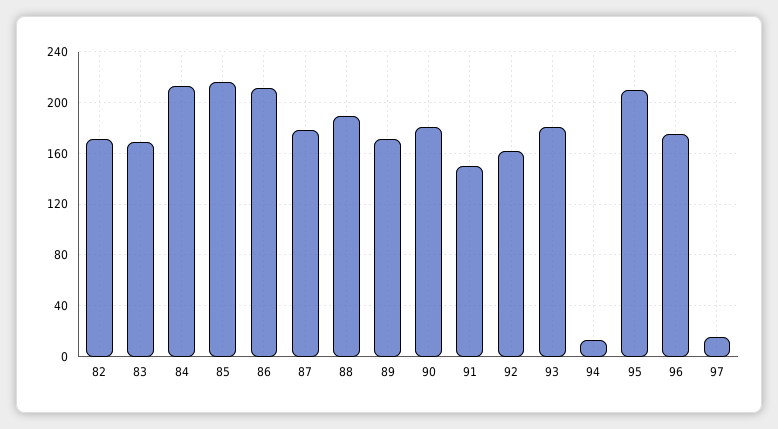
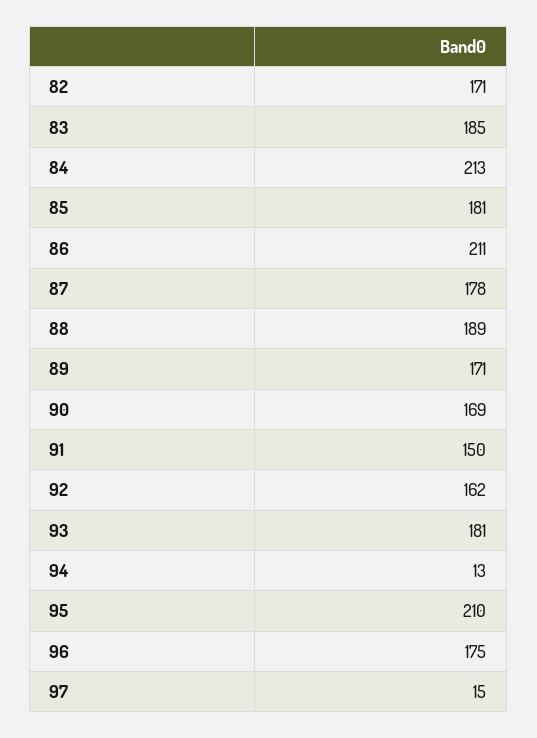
  {
    "82": 171,
-   "83": 170,
+   "83": 185,
    "84": 213,
-   "85": 215,
+   "85": 181,
    "86": 211,
    "87": 178,
    "88": 189,
    "89": 171,
-   "90": 180,
+   "90": 169,
    "91": 150,
    "92": 162,
    "93": 181,
    "94": 13,
    "95": 210,
    "96": 175,
    "97": 15
  }

